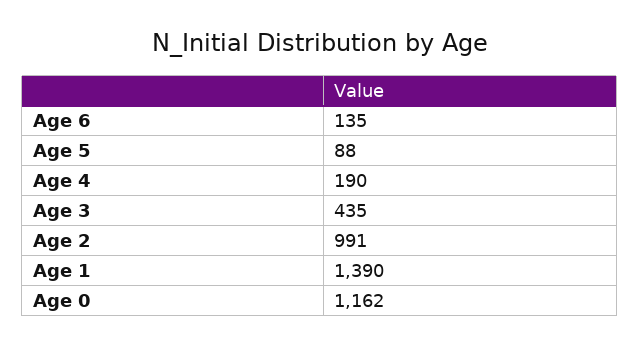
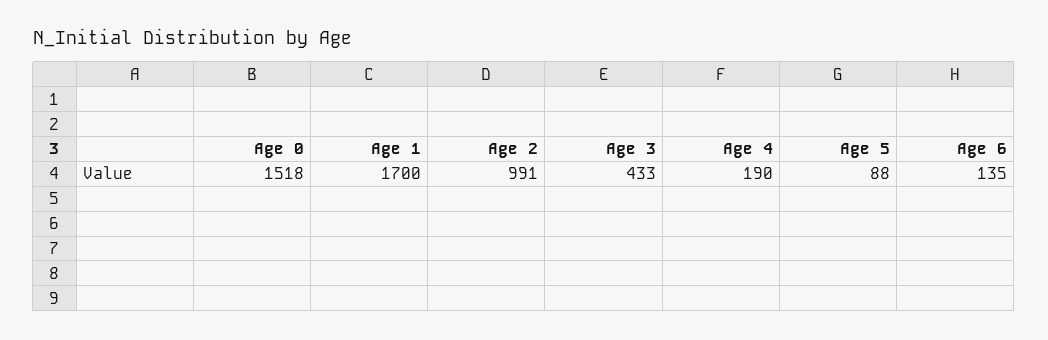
  {
    "Age 6": 135,
    "Age 5": 88,
    "Age 4": 190,
-   "Age 3": 435,
+   "Age 3": 433,
    "Age 2": 991,
-   "Age 1": 1390,
+   "Age 1": 1700,
-   "Age 0": 1162
+   "Age 0": 1518
  }

